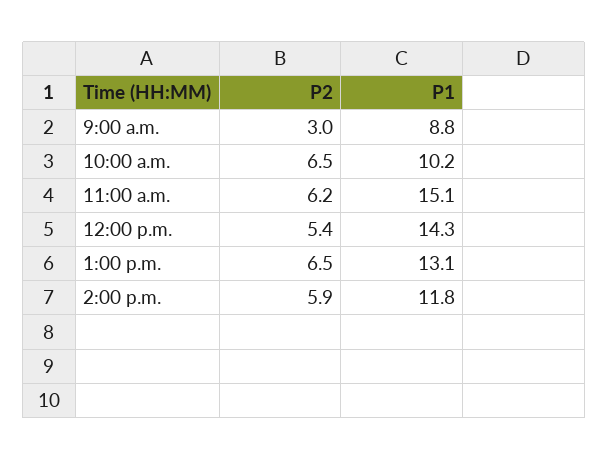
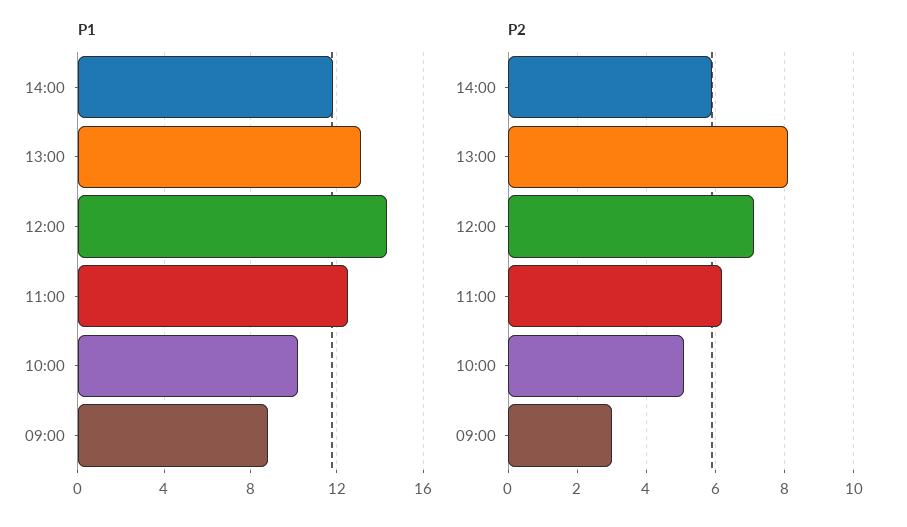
  {
    "P2": {
      "9:00 a.m.": 3,
-     "10:00 a.m.": 6.5,
+     "10:00 a.m.": 5,
      "11:00 a.m.": 6.2,
-     "12:00 p.m.": 5.4,
+     "12:00 p.m.": 7,
-     "1:00 p.m.": 6.5,
+     "1:00 p.m.": 8,
      "2:00 p.m.": 5.9
    },
    "P1": {
      "9:00 a.m.": 8.8,
      "10:00 a.m.": 10.2,
-     "11:00 a.m.": 15.1,
+     "11:00 a.m.": 12.5,
      "12:00 p.m.": 14.3,
      "1:00 p.m.": 13.1,
      "2:00 p.m.": 11.8
    }
  }

